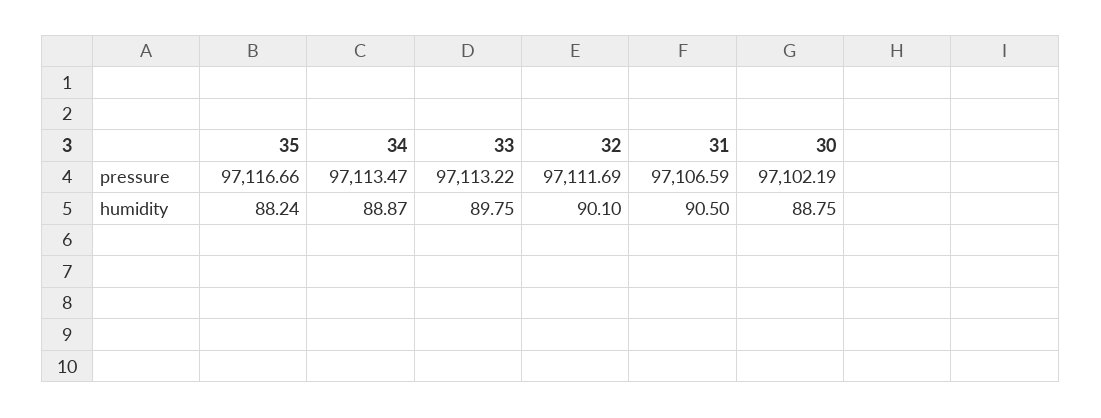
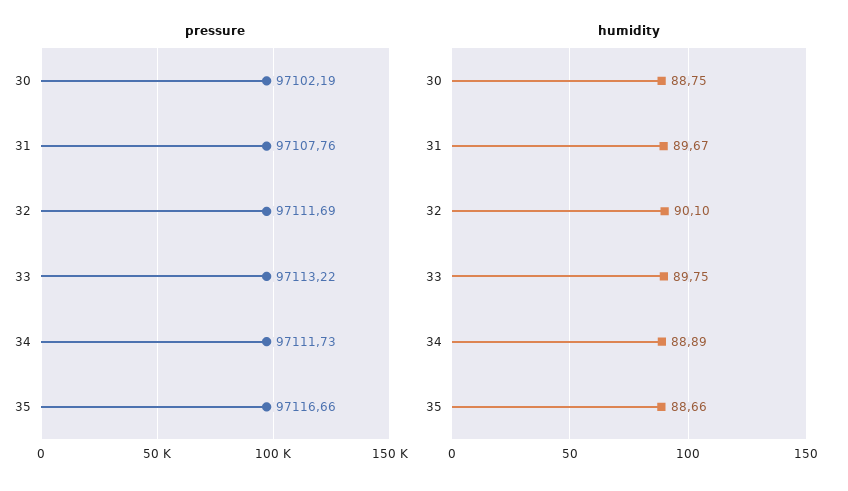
  {
    "pressure": {
      "35": 97116.66,
-     "34": 97113.47,
+     "34": 97111.73,
      "33": 97113.22,
      "32": 97111.69,
-     "31": 97106.59,
+     "31": 97107.76,
      "30": 97102.19
    },
    "humidity": {
-     "35": 88.24,
+     "35": 88.66,
-     "34": 88.87,
+     "34": 88.89,
      "33": 89.75,
      "32": 90.1,
-     "31": 90.5,
+     "31": 89.67,
      "30": 88.75
    }
  }

